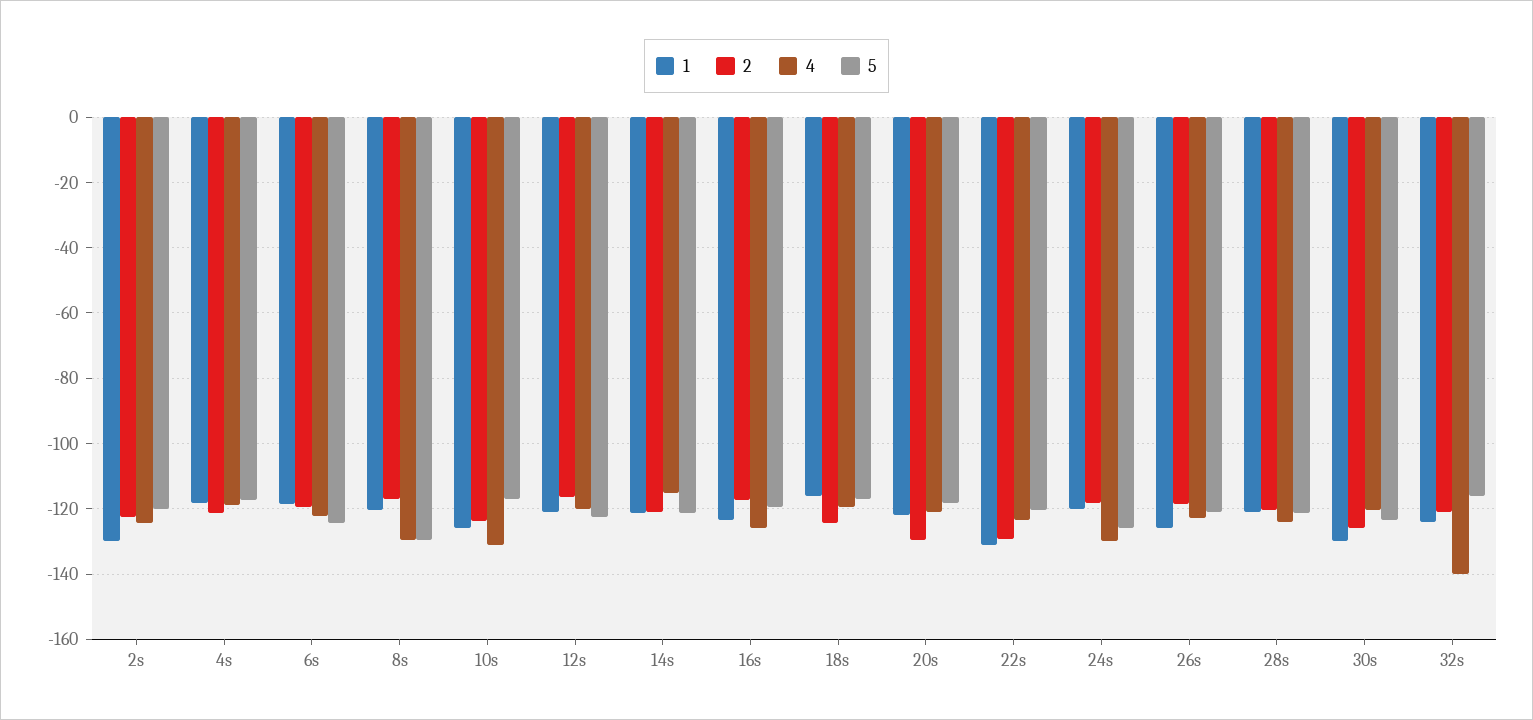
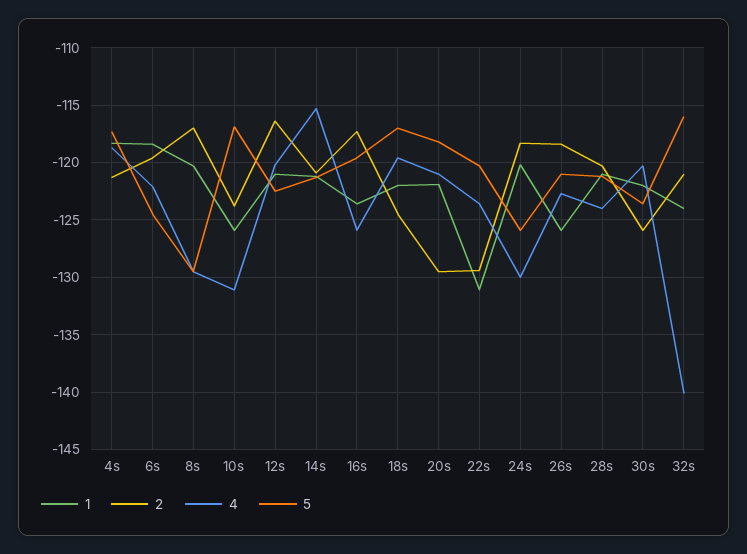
  {
    "1": {
-     "2s": -130,
      "4s": -118,
      "6s": -118,
      "8s": -120,
      "10s": -126,
      "12s": -121,
      "14s": -121,
      "16s": -124,
-     "18s": -116,
+     "18s": -122,
      "20s": -122,
      "22s": -131,
      "24s": -120,
      "26s": -126,
      "28s": -121,
-     "30s": -130,
+     "30s": -122,
      "32s": -124
    },
    "2": {
-     "2s": -122,
      "4s": -121,
      "6s": -120,
      "8s": -117,
      "10s": -124,
      "12s": -116,
      "14s": -121,
      "16s": -117,
      "18s": -125,
      "20s": -130,
      "22s": -129,
      "24s": -118,
      "26s": -118,
      "28s": -120,
      "30s": -126,
      "32s": -121
    },
    "4": {
-     "2s": -124,
      "4s": -119,
      "6s": -122,
      "8s": -130,
      "10s": -131,
      "12s": -120,
      "14s": -115,
      "16s": -126,
      "18s": -120,
      "20s": -121,
      "22s": -124,
      "24s": -130,
      "26s": -123,
      "28s": -124,
      "30s": -120,
      "32s": -140
    },
    "5": {
-     "2s": -120,
      "4s": -117,
      "6s": -125,
      "8s": -130,
      "10s": -117,
      "12s": -123,
      "14s": -121,
      "16s": -120,
      "18s": -117,
      "20s": -118,
      "22s": -120,
      "24s": -126,
      "26s": -121,
      "28s": -121,
      "30s": -124,
      "32s": -116
    }
  }

